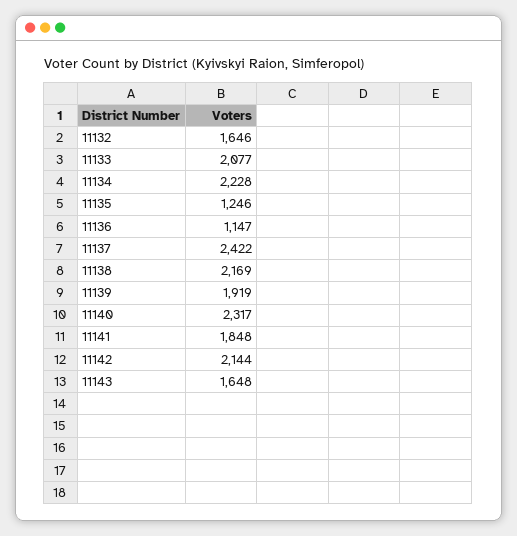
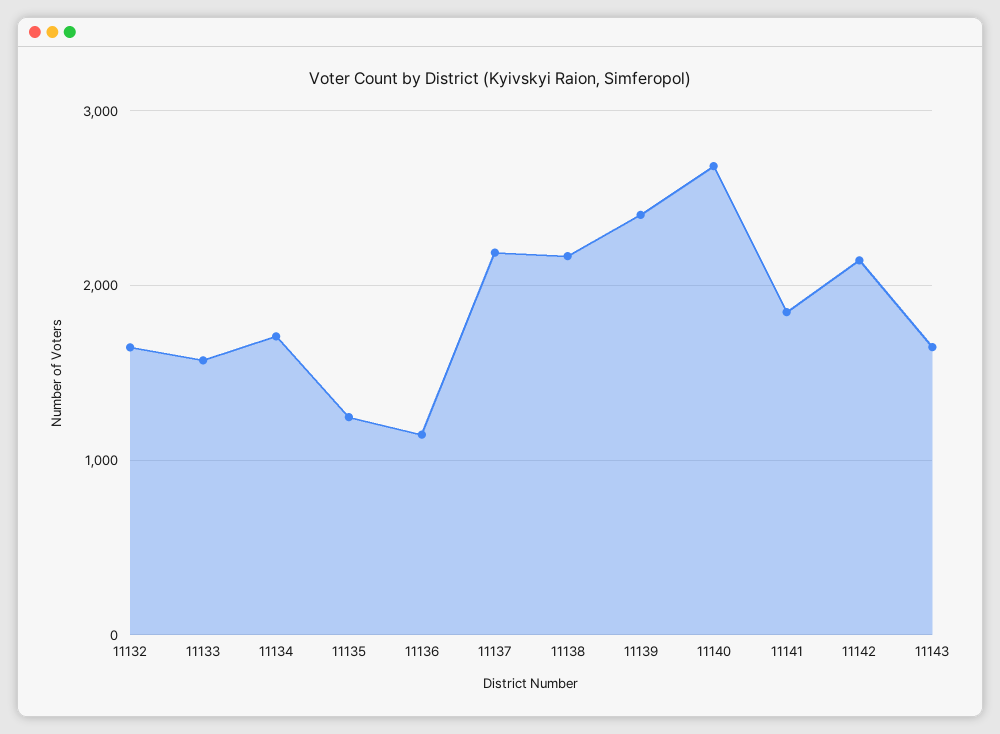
  {
    "11132": 1646,
-   "11133": 2077,
+   "11133": 1600,
-   "11134": 2228,
+   "11134": 1700,
    "11135": 1246,
    "11136": 1147,
-   "11137": 2422,
+   "11137": 2200,
    "11138": 2169,
-   "11139": 1919,
+   "11139": 2400,
-   "11140": 2317,
+   "11140": 2700,
    "11141": 1848,
    "11142": 2144,
    "11143": 1648
  }

